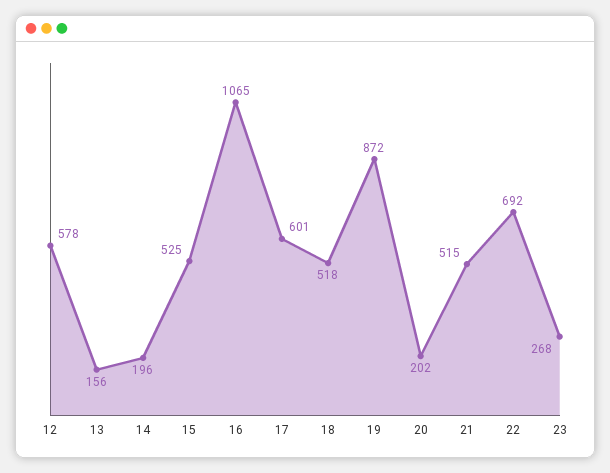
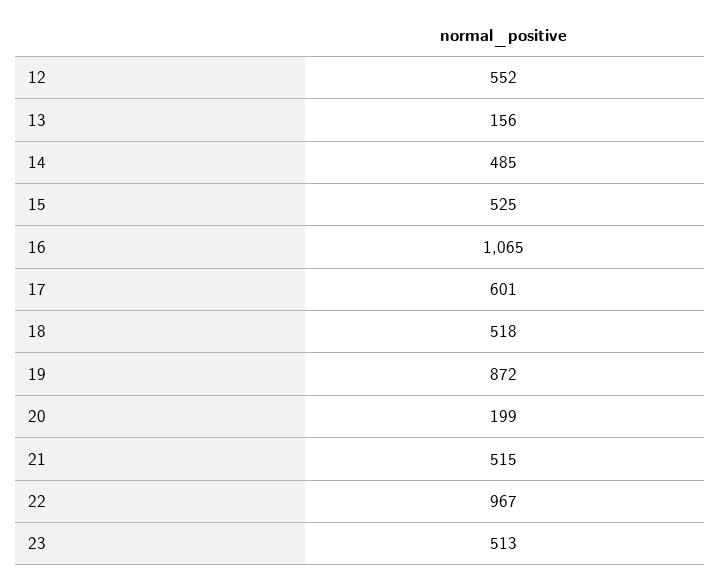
  {
-   "12": 578,
+   "12": 552,
    "13": 156,
-   "14": 196,
+   "14": 485,
    "15": 525,
    "16": 1065,
    "17": 601,
    "18": 518,
    "19": 872,
-   "20": 202,
+   "20": 199,
    "21": 515,
-   "22": 692,
+   "22": 967,
-   "23": 268
+   "23": 513
  }

